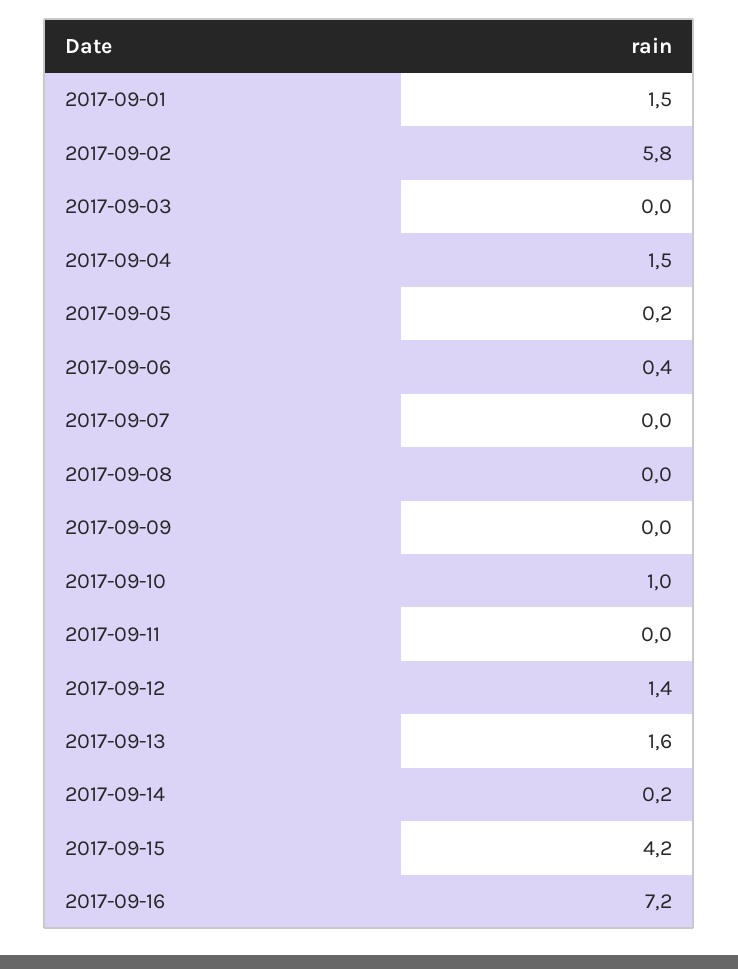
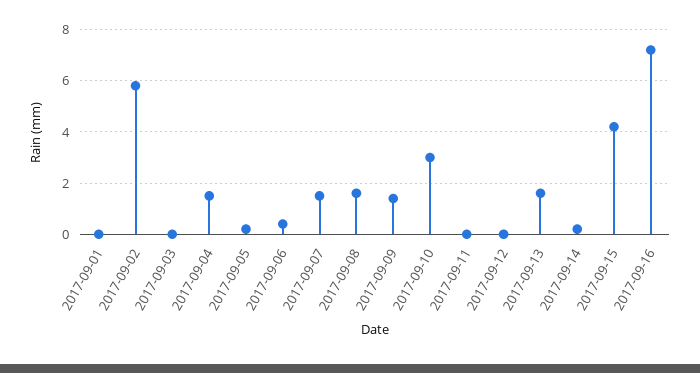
  {
-   "2017-09-01": 1.5,
+   "2017-09-01": 0,
    "2017-09-02": 5.8,
    "2017-09-03": 0,
    "2017-09-04": 1.5,
    "2017-09-05": 0.2,
    "2017-09-06": 0.4,
-   "2017-09-07": 0,
+   "2017-09-07": 1.5,
-   "2017-09-08": 0,
+   "2017-09-08": 1.5,
-   "2017-09-09": 0,
+   "2017-09-09": 1.5,
-   "2017-09-10": 1,
+   "2017-09-10": 3,
    "2017-09-11": 0,
-   "2017-09-12": 1.4,
+   "2017-09-12": 0,
    "2017-09-13": 1.6,
    "2017-09-14": 0.2,
    "2017-09-15": 4.2,
    "2017-09-16": 7.2
  }

